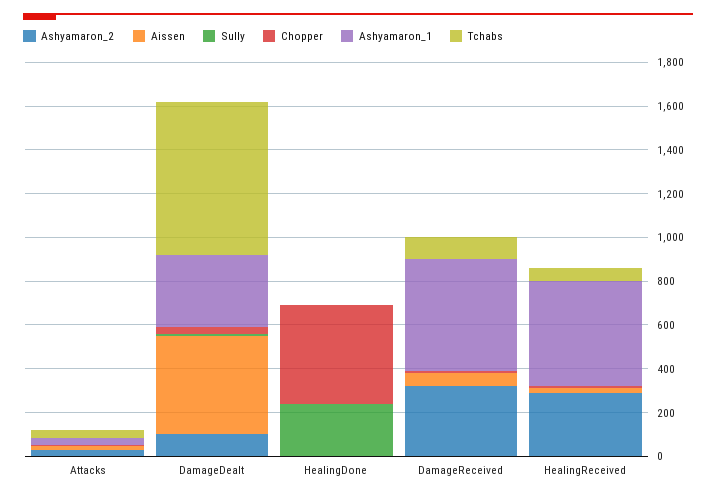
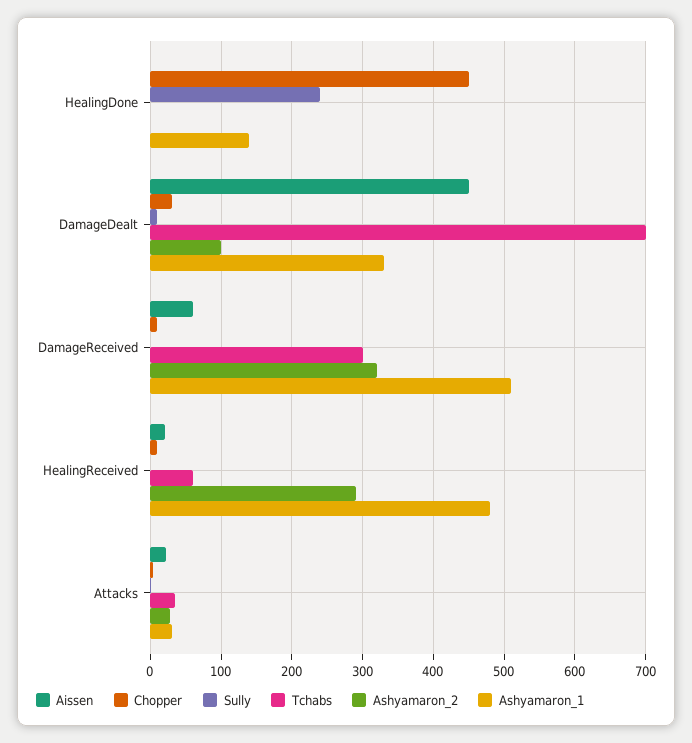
  {
    "Ashyamaron_2": {
      "Attacks": 30,
      "DamageDealt": 100,
      "HealingDone": 0,
      "DamageReceived": 320,
      "HealingReceived": 290
    },
    "Aissen": {
      "Attacks": 20,
      "DamageDealt": 450,
      "HealingDone": 0,
      "DamageReceived": 60,
      "HealingReceived": 20
    },
    "Sully": {
      "Attacks": 0,
      "DamageDealt": 10,
      "HealingDone": 240,
      "DamageReceived": 0,
      "HealingReceived": 0
    },
    "Chopper": {
      "Attacks": 0,
      "DamageDealt": 30,
      "HealingDone": 450,
      "DamageReceived": 10,
      "HealingReceived": 10
    },
    "Ashyamaron_1": {
      "Attacks": 30,
      "DamageDealt": 330,
-     "HealingDone": 0,
+     "HealingDone": 140,
      "DamageReceived": 510,
      "HealingReceived": 480
    },
    "Tchabs": {
      "Attacks": 40,
      "DamageDealt": 700,
      "HealingDone": 0,
-     "DamageReceived": 100,
+     "DamageReceived": 300,
      "HealingReceived": 60
    }
  }

